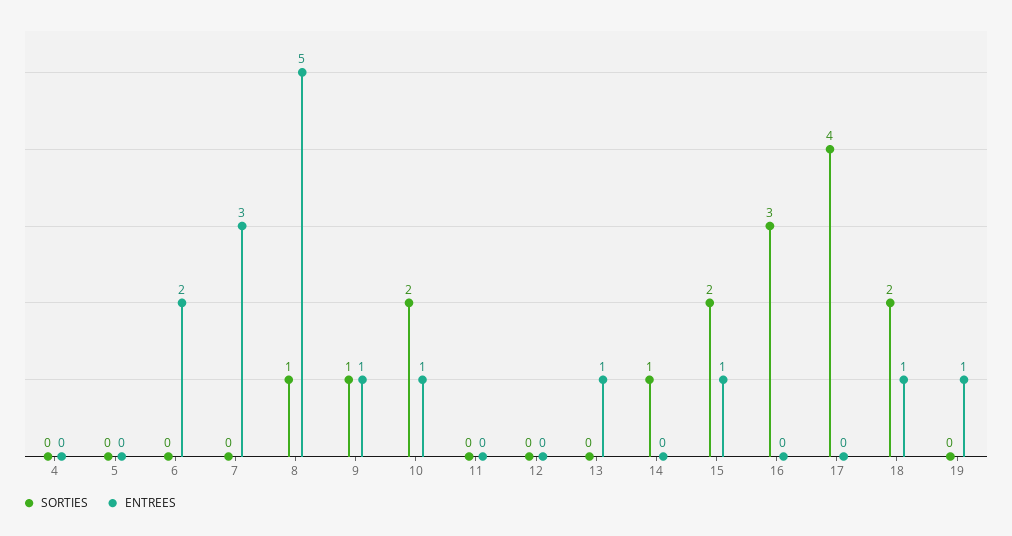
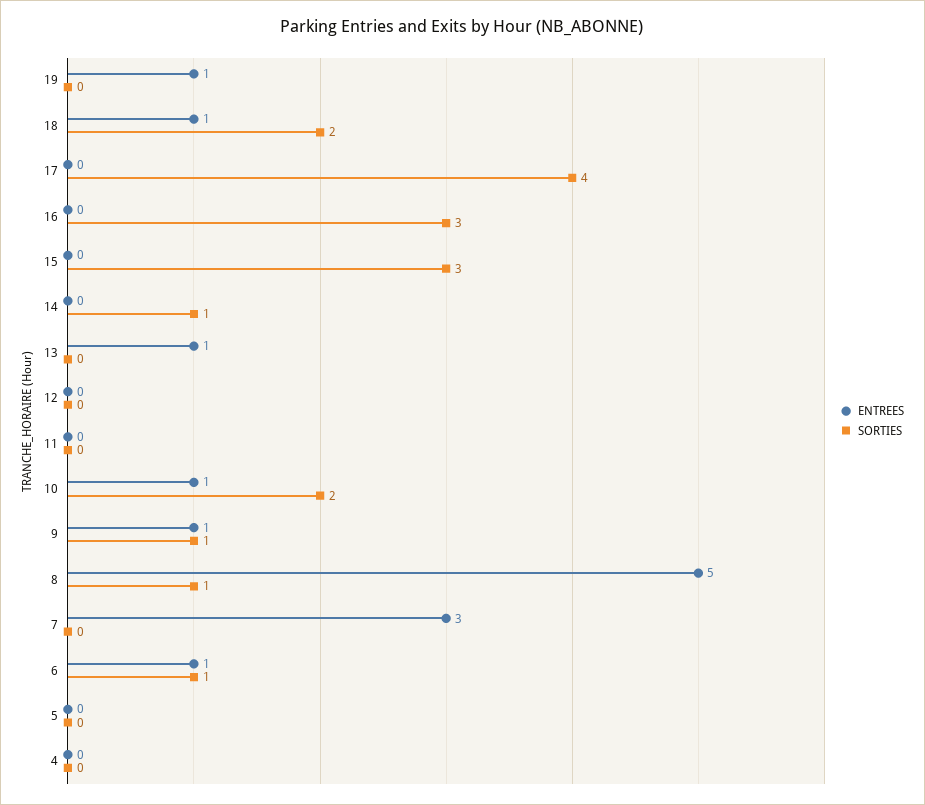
  {
    "SORTIES": {
      "4": 0,
      "5": 0,
-     "6": 0,
+     "6": 1,
      "7": 0,
      "8": 1,
      "9": 1,
      "10": 2,
      "11": 0,
      "12": 0,
      "13": 0,
      "14": 1,
-     "15": 2,
+     "15": 3,
      "16": 3,
      "17": 4,
      "18": 2,
      "19": 0
    },
    "ENTREES": {
      "4": 0,
      "5": 0,
-     "6": 2,
+     "6": 1,
      "7": 3,
      "8": 5,
      "9": 1,
      "10": 1,
      "11": 0,
      "12": 0,
      "13": 1,
      "14": 0,
-     "15": 1,
+     "15": 0,
      "16": 0,
      "17": 0,
      "18": 1,
      "19": 1
    }
  }

